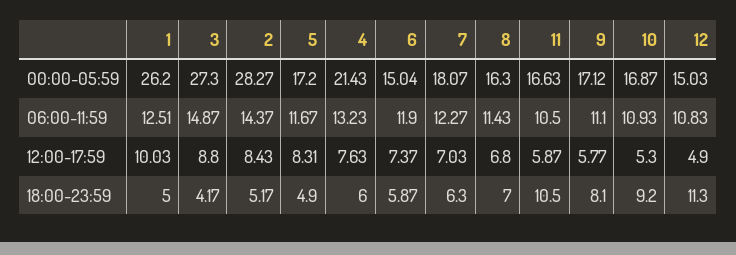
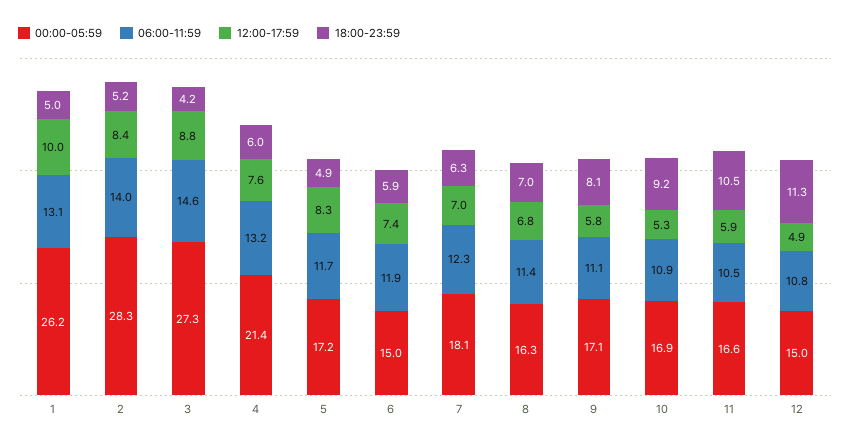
  {
    "00:00-05:59": {
      "1": 26.2,
      "3": 27.3,
      "2": 28.27,
      "5": 17.2,
      "4": 21.43,
      "6": 15.04,
      "7": 18.07,
      "8": 16.3,
      "11": 16.63,
      "9": 17.12,
      "10": 16.87,
      "12": 15.03
    },
    "06:00-11:59": {
-     "1": 12.51,
+     "1": 13.1,
-     "3": 14.87,
+     "3": 14.6,
-     "2": 14.37,
+     "2": 14,
      "5": 11.67,
      "4": 13.23,
      "6": 11.9,
      "7": 12.27,
      "8": 11.43,
      "11": 10.5,
      "9": 11.1,
      "10": 10.93,
      "12": 10.83
    },
    "12:00-17:59": {
      "1": 10.03,
      "3": 8.8,
      "2": 8.43,
      "5": 8.31,
      "4": 7.63,
      "6": 7.37,
      "7": 7.03,
      "8": 6.8,
      "11": 5.87,
      "9": 5.77,
      "10": 5.3,
      "12": 4.9
    },
    "18:00-23:59": {
      "1": 5,
      "3": 4.17,
      "2": 5.17,
      "5": 4.9,
      "4": 6,
      "6": 5.87,
      "7": 6.3,
      "8": 7,
      "11": 10.5,
      "9": 8.1,
      "10": 9.2,
      "12": 11.3
    }
  }

